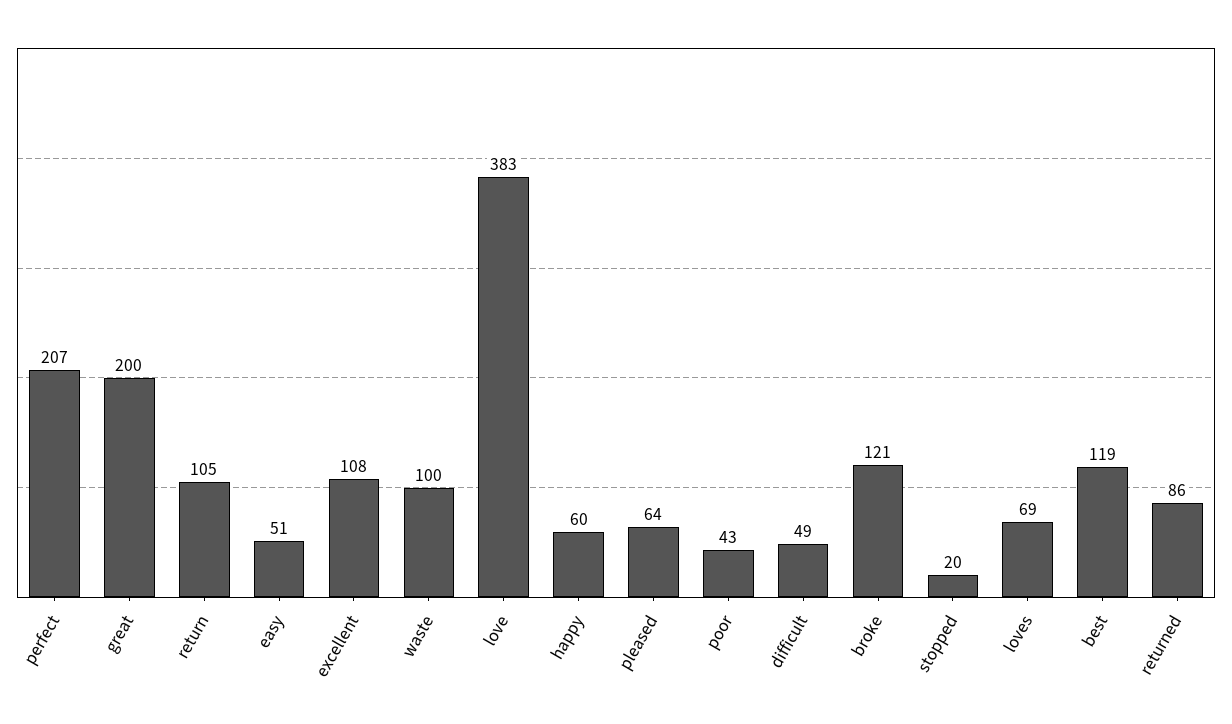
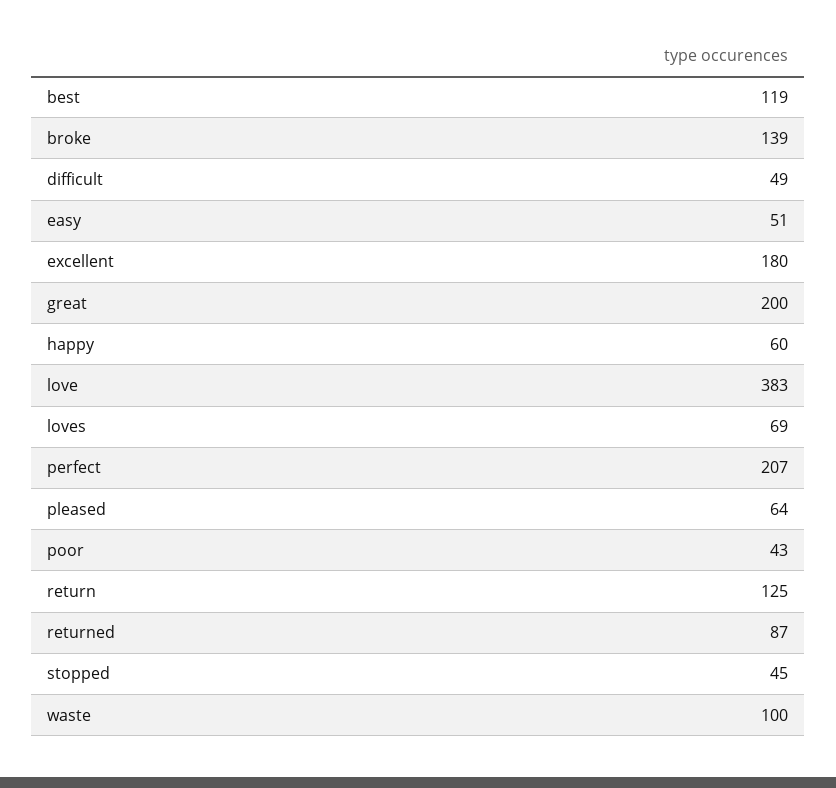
  {
    "perfect": 207,
    "great": 200,
-   "return": 105,
+   "return": 125,
    "easy": 51,
-   "excellent": 108,
+   "excellent": 180,
    "waste": 100,
    "love": 383,
    "happy": 60,
    "pleased": 64,
    "poor": 43,
    "difficult": 49,
-   "broke": 121,
+   "broke": 139,
-   "stopped": 20,
+   "stopped": 45,
    "loves": 69,
    "best": 119,
-   "returned": 86
+   "returned": 87
  }

